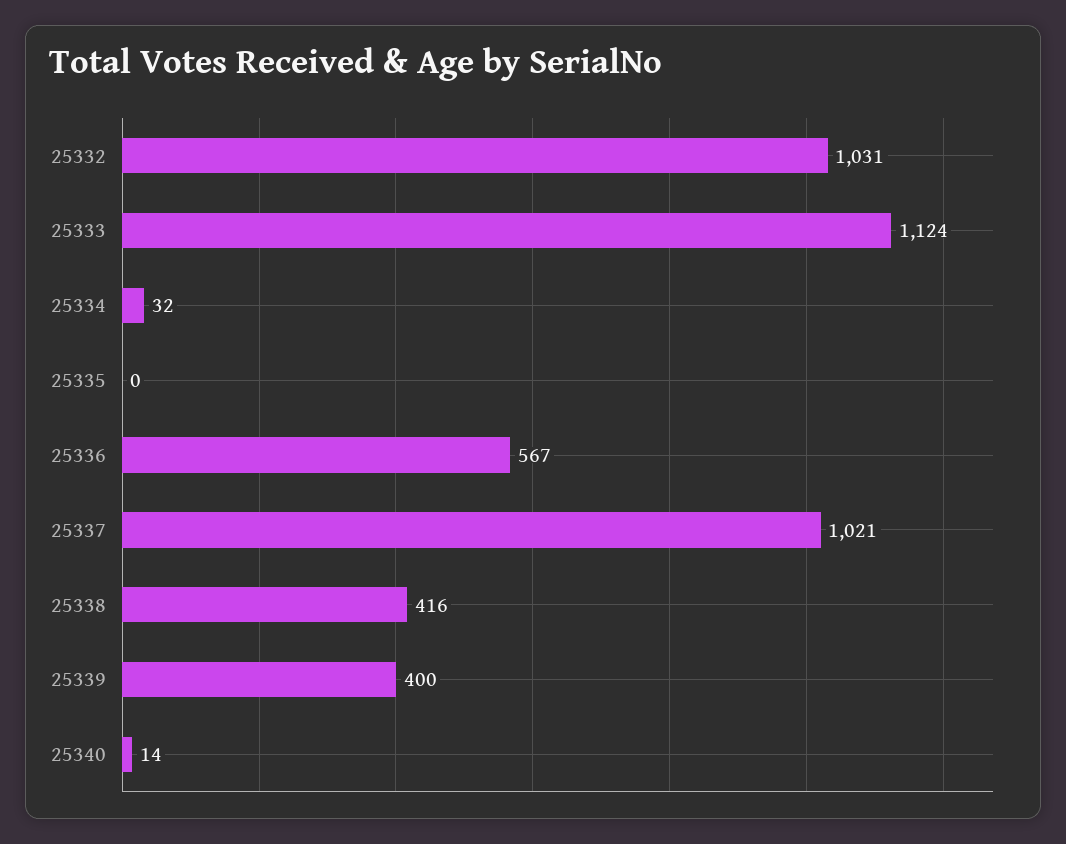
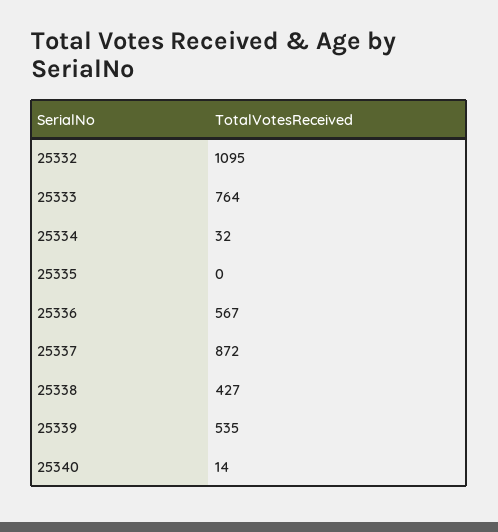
  {
-   "25332": 1031,
+   "25332": 1095,
-   "25333": 1124,
+   "25333": 764,
    "25334": 32,
    "25335": 0,
    "25336": 567,
-   "25337": 1021,
+   "25337": 872,
-   "25338": 416,
+   "25338": 427,
-   "25339": 400,
+   "25339": 535,
    "25340": 14
  }

